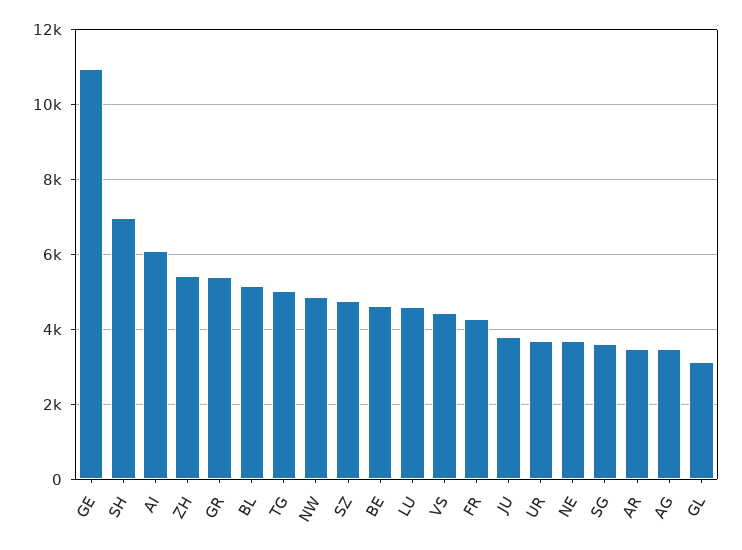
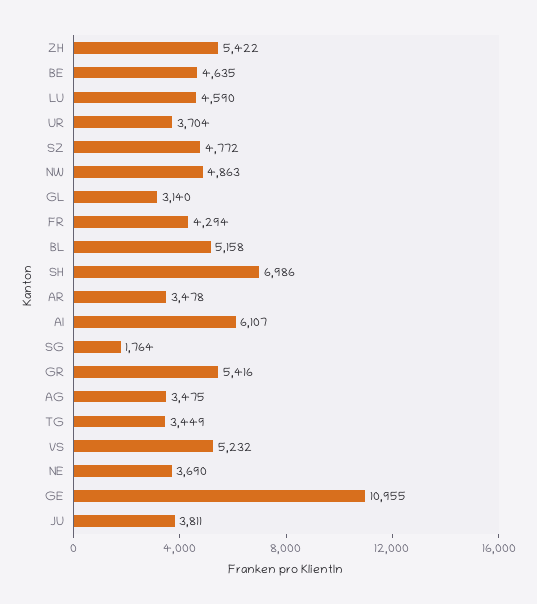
  {
    "GE": 10955,
    "SH": 6986,
    "AI": 6107,
    "ZH": 5422,
    "GR": 5416,
    "BL": 5158,
-   "TG": 5000,
+   "TG": 3449,
    "NW": 4863,
    "SZ": 4772,
    "BE": 4635,
    "LU": 4590,
-   "VS": 4400,
+   "VS": 5232,
    "FR": 4294,
    "JU": 3811,
    "UR": 3704,
    "NE": 3690,
-   "SG": 3600,
+   "SG": 1764,
    "AR": 3478,
    "AG": 3475,
    "GL": 3140
  }

